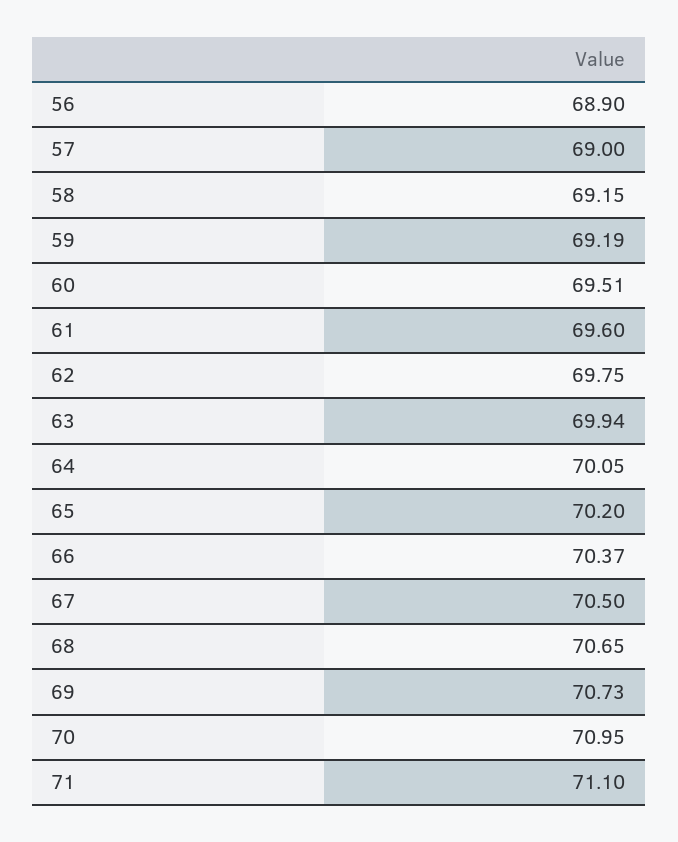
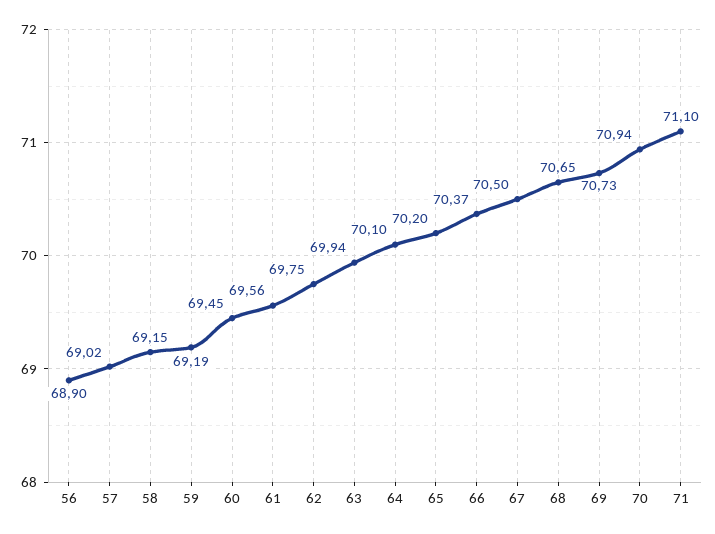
  {
    "56": 68.9,
-   "57": 69,
+   "57": 69.02,
    "58": 69.15,
    "59": 69.19,
-   "60": 69.51,
+   "60": 69.45,
-   "61": 69.6,
+   "61": 69.56,
    "62": 69.75,
    "63": 69.94,
-   "64": 70.05,
+   "64": 70.1,
    "65": 70.2,
    "66": 70.37,
    "67": 70.5,
    "68": 70.65,
    "69": 70.73,
-   "70": 70.95,
+   "70": 70.94,
    "71": 71.1
  }

